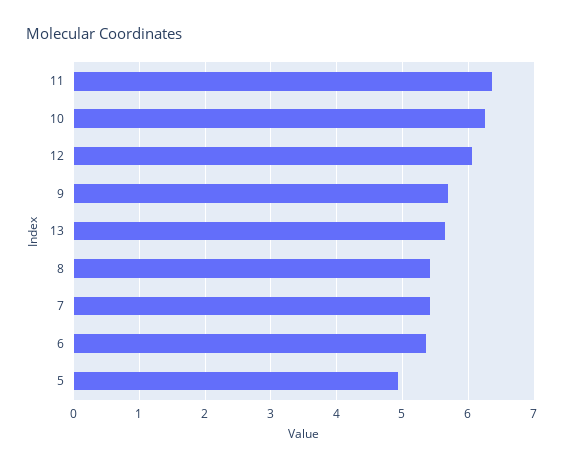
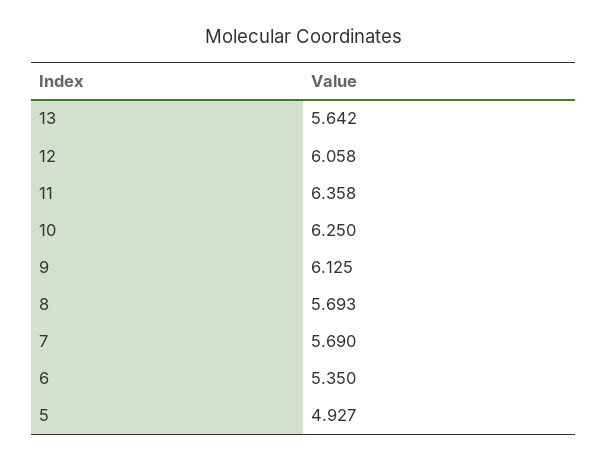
  {
    "11": 6.358,
    "10": 6.25,
    "12": 6.058,
-   "9": 5.7,
+   "9": 6.125,
    "13": 5.642,
-   "8": 5.4,
+   "8": 5.693,
-   "7": 5.4,
+   "7": 5.69,
    "6": 5.35,
    "5": 4.927
  }

